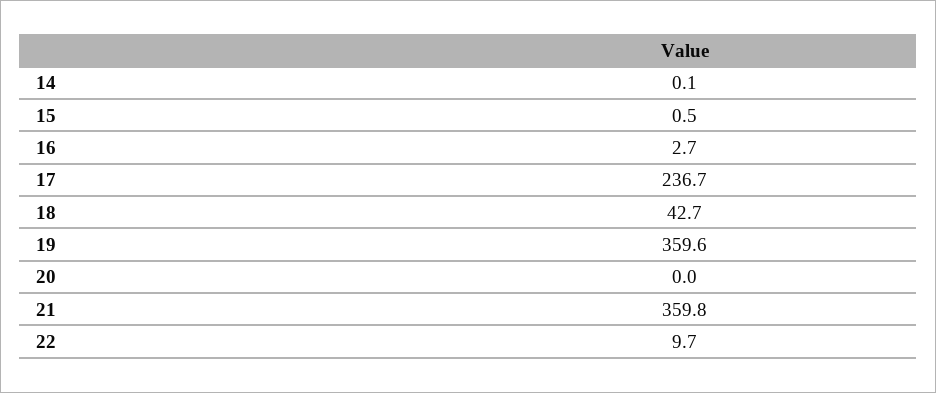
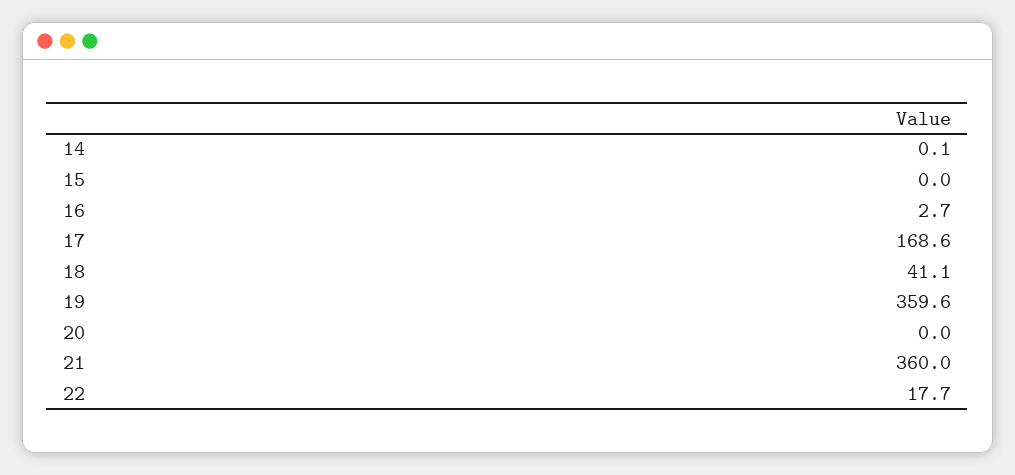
  {
    "14": 0.1,
-   "15": 0.5,
+   "15": 0,
    "16": 2.7,
-   "17": 236.7,
+   "17": 168.6,
-   "18": 42.7,
+   "18": 41.1,
    "19": 359.6,
    "20": 0,
-   "21": 359.8,
+   "21": 360,
-   "22": 9.7
+   "22": 17.7
  }

